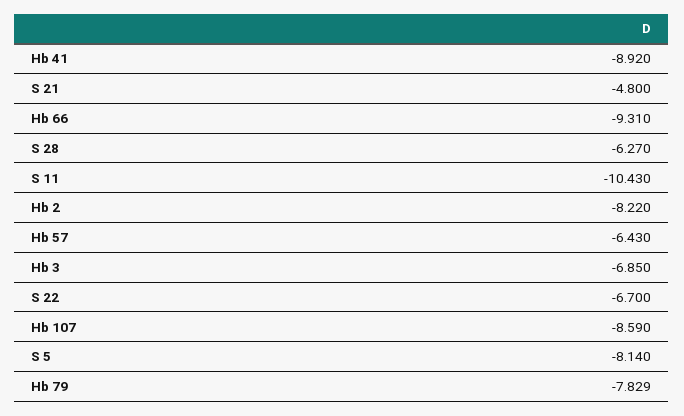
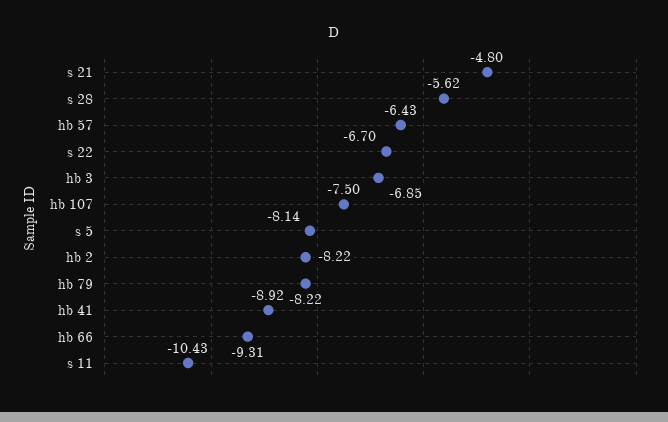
  {
    "Hb 41": -8.92,
    "S 21": -4.8,
    "Hb 66": -9.31,
-   "S 28": -6.27,
+   "S 28": -5.62,
    "S 11": -10.43,
    "Hb 2": -8.22,
    "Hb 57": -6.43,
    "Hb 3": -6.85,
    "S 22": -6.7,
-   "Hb 107": -8.59,
+   "Hb 107": -7.5,
    "S 5": -8.14,
-   "Hb 79": -7.829
+   "Hb 79": -8.22
  }

